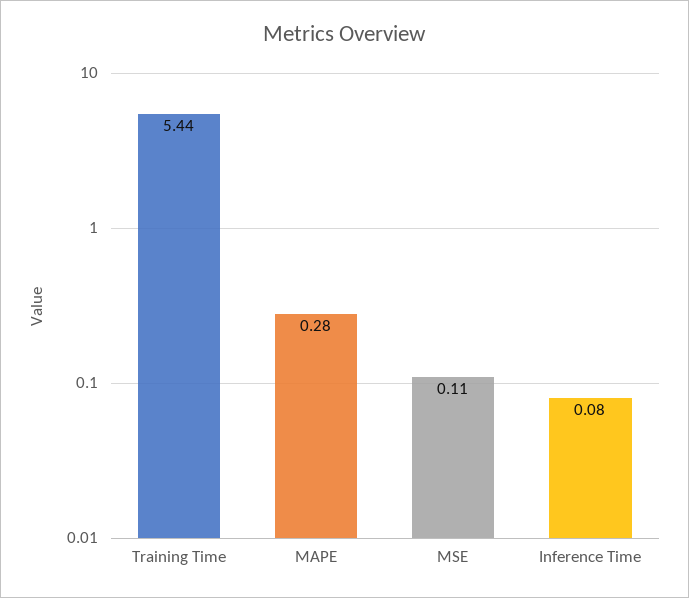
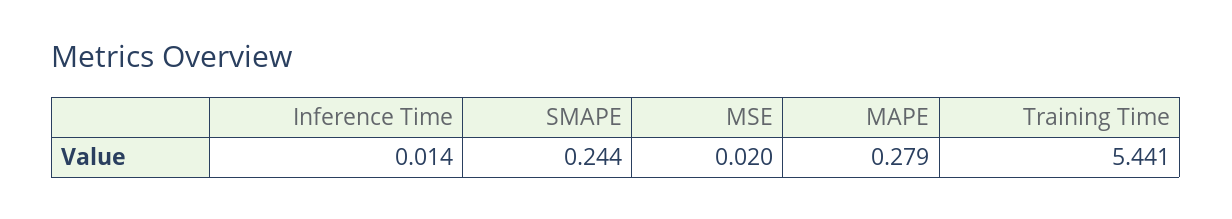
  {
    "Training Time": 5.441,
    "MAPE": 0.279,
-   "MSE": 0.11,
+   "MSE": 0.02,
-   "Inference Time": 0.08
+   "Inference Time": 0.014,
+   "SMAPE": 0.244
  }

